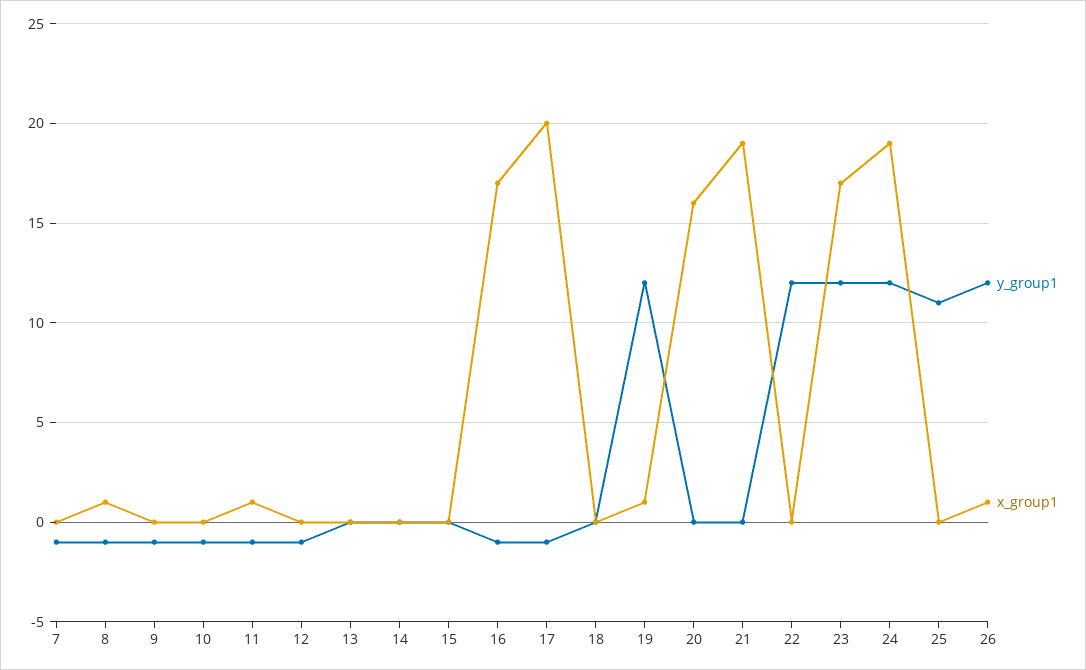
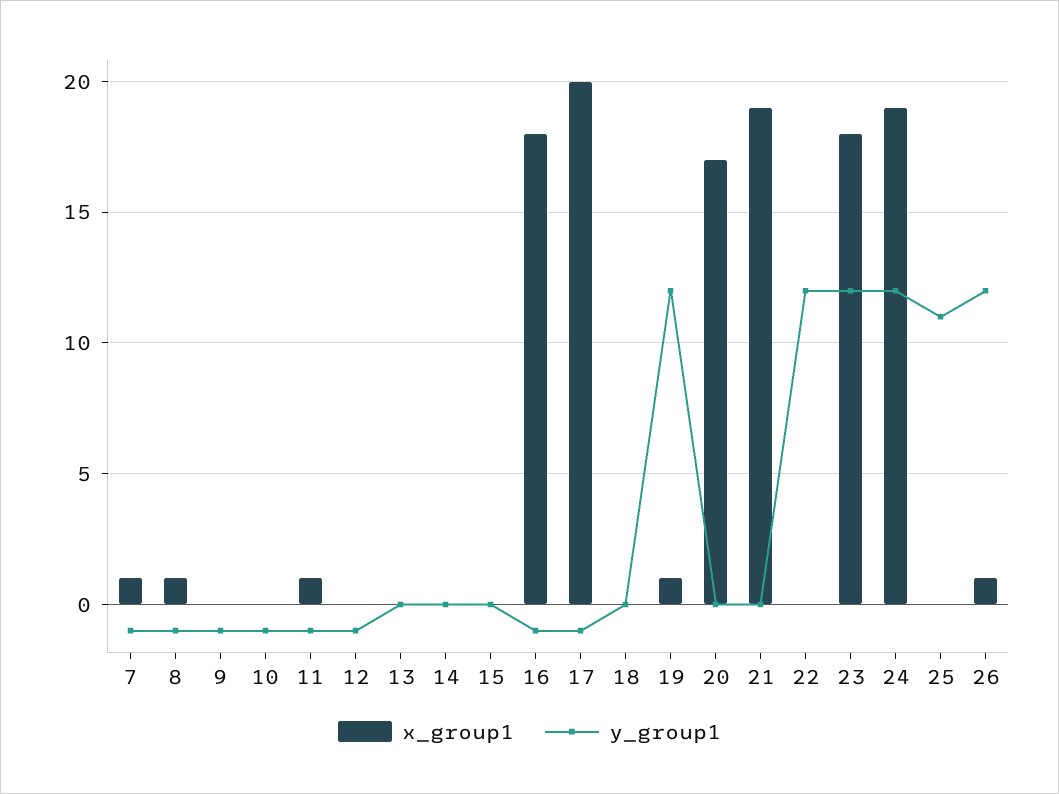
  {
    "y_group1": {
      "7": -1,
      "8": -1,
      "9": -1,
      "10": -1,
      "11": -1,
      "12": -1,
      "13": 0,
      "14": 0,
      "15": 0,
      "16": -1,
      "17": -1,
      "18": 0,
      "19": 12,
      "20": 0,
      "21": 0,
      "22": 12,
      "23": 12,
      "24": 12,
      "25": 11,
      "26": 12
    },
    "x_group1": {
-     "7": 0,
+     "7": 1,
      "8": 1,
      "9": 0,
      "10": 0,
      "11": 1,
      "12": 0,
      "13": 0,
      "14": 0,
      "15": 0,
-     "16": 17,
+     "16": 18,
      "17": 20,
      "18": 0,
      "19": 1,
-     "20": 16,
+     "20": 17,
      "21": 19,
      "22": 0,
-     "23": 17,
+     "23": 18,
      "24": 19,
      "25": 0,
      "26": 1
    }
  }

